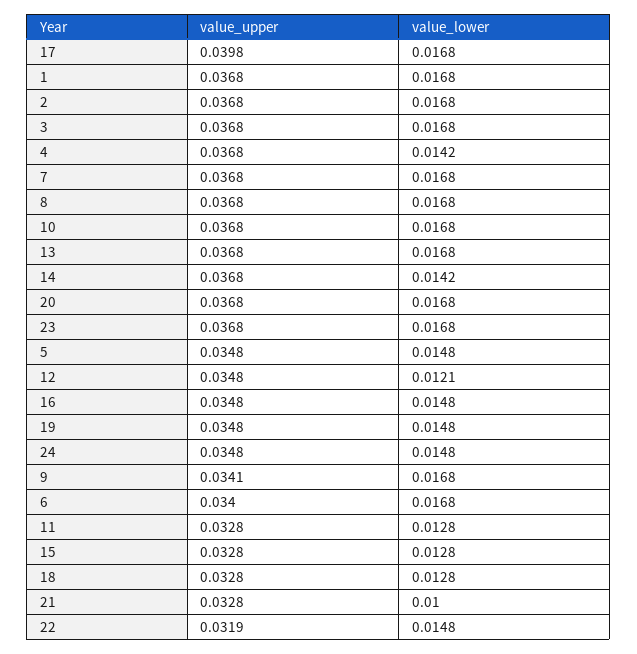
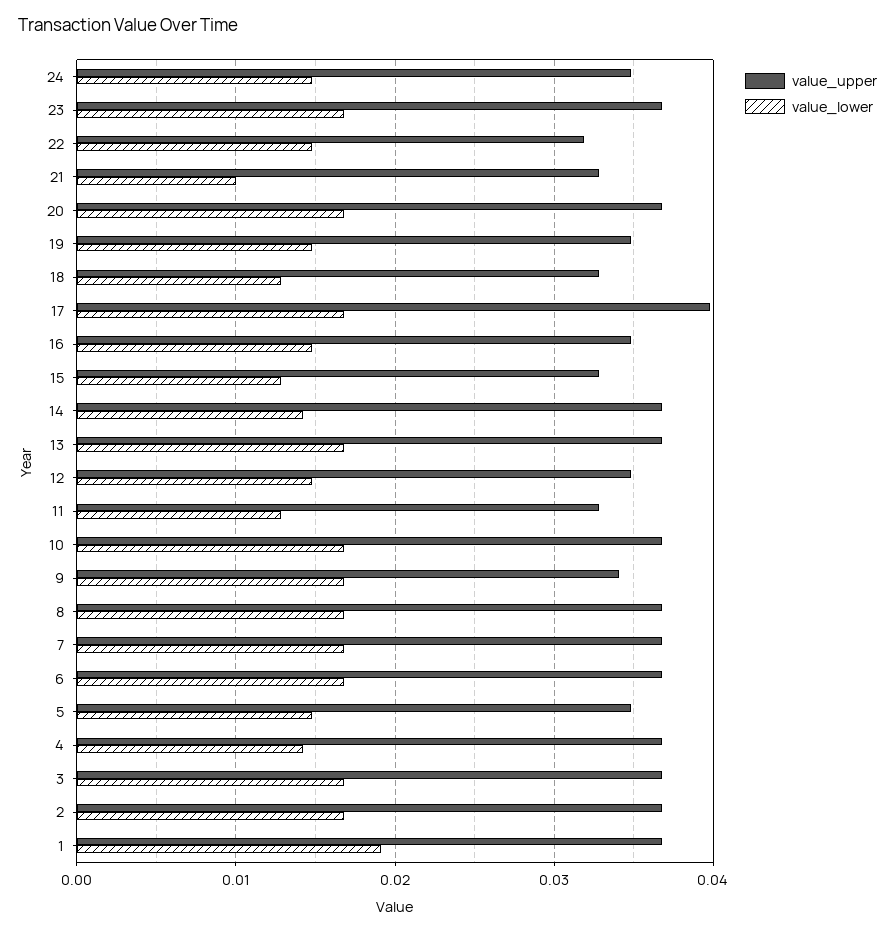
  {
    "value_upper": {
      "17": 0.0398,
      "1": 0.0368,
      "2": 0.0368,
      "3": 0.0368,
      "4": 0.0368,
      "7": 0.0368,
      "8": 0.0368,
      "10": 0.0368,
      "13": 0.0368,
      "14": 0.0368,
      "20": 0.0368,
      "23": 0.0368,
      "5": 0.0348,
      "12": 0.0348,
      "16": 0.0348,
      "19": 0.0348,
      "24": 0.0348,
      "9": 0.0341,
-     "6": 0.034,
+     "6": 0.037,
      "11": 0.0328,
      "15": 0.0328,
      "18": 0.0328,
      "21": 0.0328,
      "22": 0.0319
    },
    "value_lower": {
      "17": 0.0168,
-     "1": 0.0168,
+     "1": 0.019,
      "2": 0.0168,
      "3": 0.0168,
      "4": 0.0142,
      "7": 0.0168,
      "8": 0.0168,
      "10": 0.0168,
      "13": 0.0168,
      "14": 0.0142,
      "20": 0.0168,
      "23": 0.0168,
      "5": 0.0148,
-     "12": 0.0121,
+     "12": 0.015,
      "16": 0.0148,
      "19": 0.0148,
      "24": 0.0148,
      "9": 0.0168,
      "6": 0.0168,
      "11": 0.0128,
      "15": 0.0128,
      "18": 0.0128,
      "21": 0.01,
      "22": 0.0148
    }
  }

